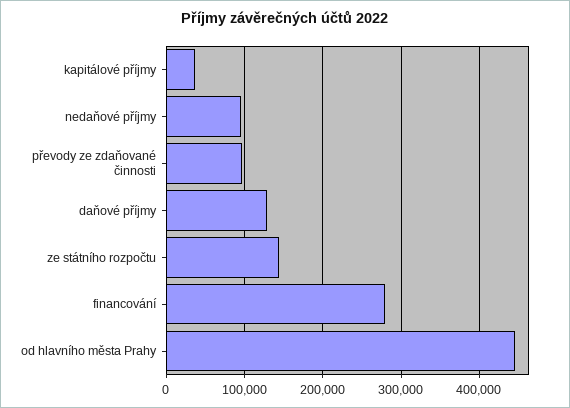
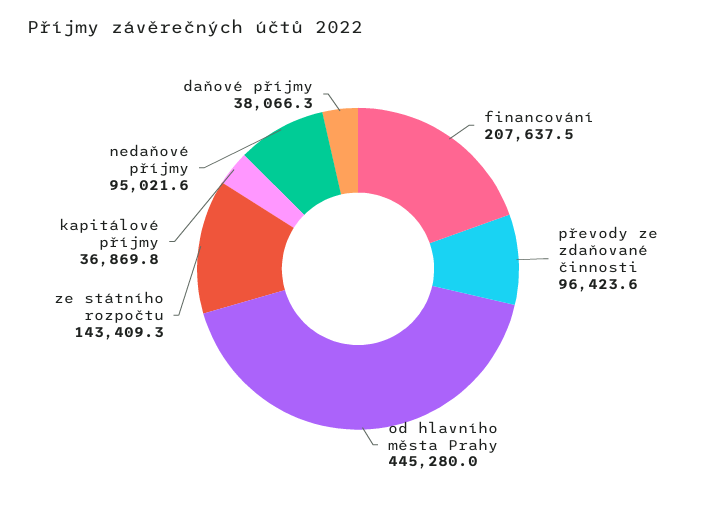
  {
    "kapitálové příjmy": 36869.8,
    "nedaňové příjmy": 95021.6,
    "převody ze zdaňované činnosti": 96423.6,
-   "daňové příjmy": 130000,
+   "daňové příjmy": 38066.3,
    "ze státního rozpočtu": 143409.3,
-   "financování": 280000,
+   "financování": 207637.5,
    "od hlavního města Prahy": 445280
  }

